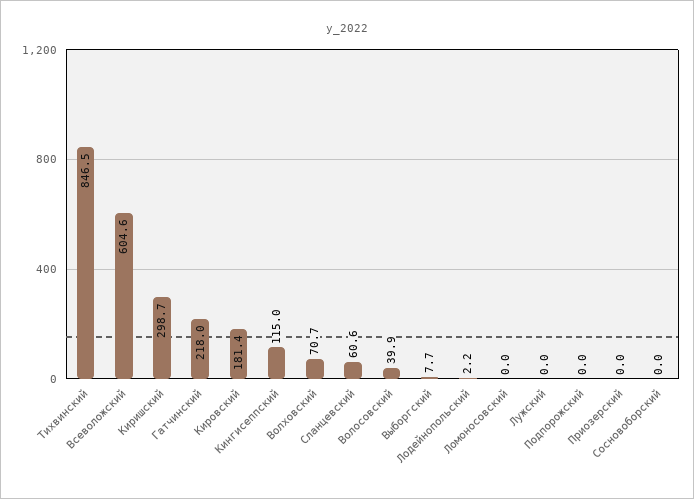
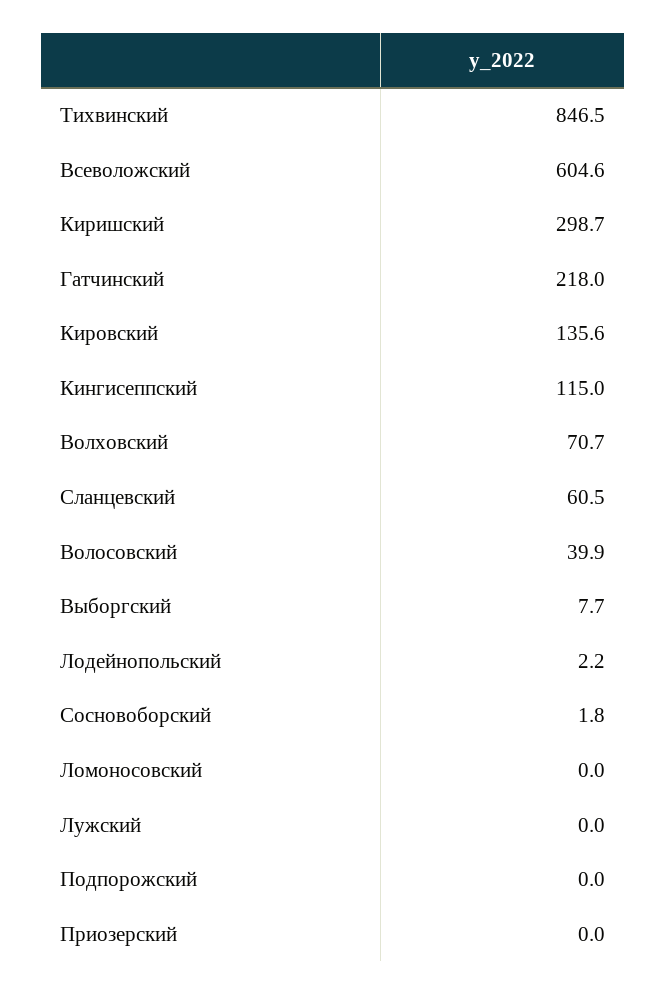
  {
    "Тихвинский": 846.5,
    "Всеволожский": 604.6,
    "Киришский": 298.7,
    "Гатчинский": 218,
-   "Кировский": 181.4,
+   "Кировский": 135.6,
    "Кингисеппский": 115,
    "Волховский": 70.7,
-   "Сланцевский": 60.6,
+   "Сланцевский": 60.5,
    "Волосовский": 39.9,
    "Выборгский": 7.7,
    "Лодейнопольский": 2.2,
    "Ломоносовский": 0,
    "Лужский": 0,
    "Подпорожский": 0,
    "Приозерский": 0,
-   "Сосновоборский": 0
+   "Сосновоборский": 1.8
  }

